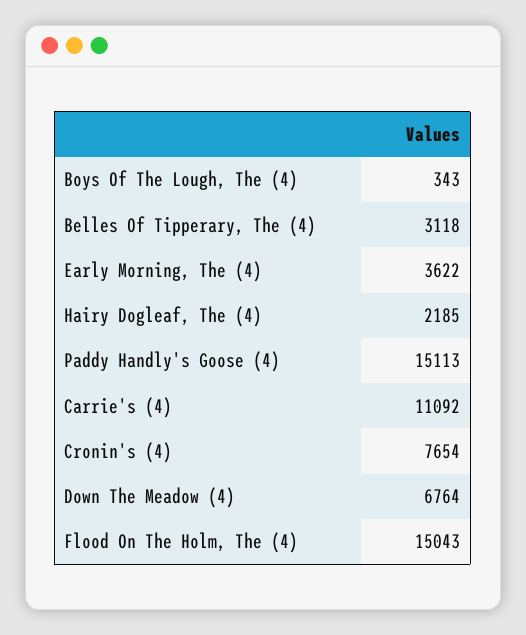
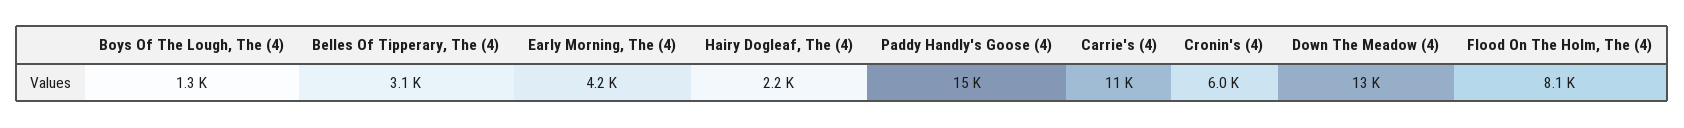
  {
-   "Boys Of The Lough, The (4)": 343,
+   "Boys Of The Lough, The (4)": 1300,
    "Belles Of Tipperary, The (4)": 3118,
-   "Early Morning, The (4)": 3622,
+   "Early Morning, The (4)": 4200,
    "Hairy Dogleaf, The (4)": 2185,
    "Paddy Handly's Goose (4)": 15113,
    "Carrie's (4)": 11092,
-   "Cronin's (4)": 7654,
+   "Cronin's (4)": 6000,
-   "Down The Meadow (4)": 6764,
+   "Down The Meadow (4)": 13000,
-   "Flood On The Holm, The (4)": 15043
+   "Flood On The Holm, The (4)": 8100
  }

